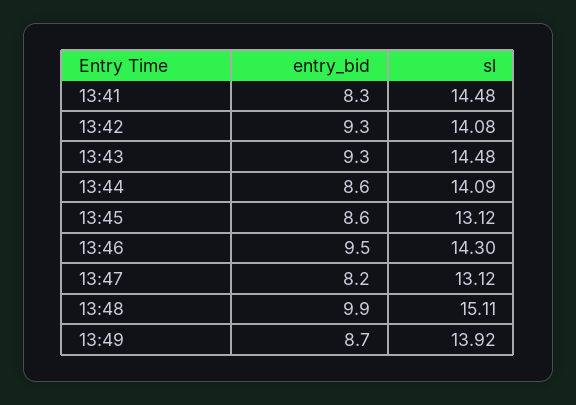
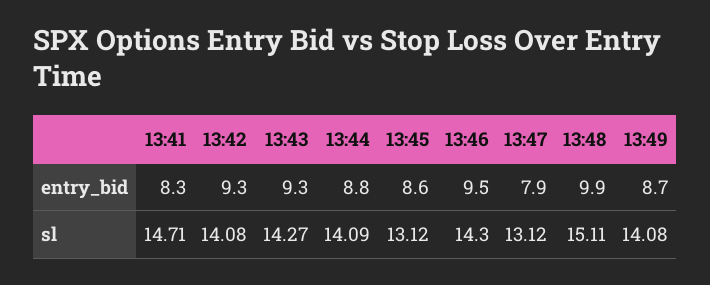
  {
    "entry_bid": {
      "13:41": 8.3,
      "13:42": 9.3,
      "13:43": 9.3,
-     "13:44": 8.6,
+     "13:44": 8.8,
      "13:45": 8.6,
      "13:46": 9.5,
-     "13:47": 8.2,
+     "13:47": 7.9,
      "13:48": 9.9,
      "13:49": 8.7
    },
    "sl": {
-     "13:41": 14.48,
+     "13:41": 14.71,
      "13:42": 14.08,
-     "13:43": 14.48,
+     "13:43": 14.27,
      "13:44": 14.09,
      "13:45": 13.12,
      "13:46": 14.3,
      "13:47": 13.12,
      "13:48": 15.11,
-     "13:49": 13.92
+     "13:49": 14.08
    }
  }

